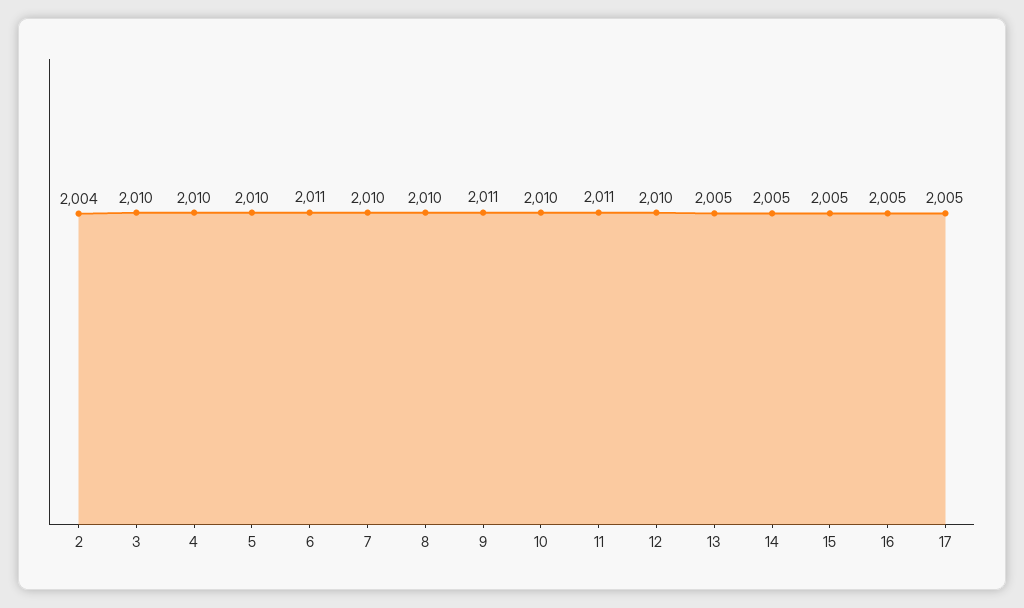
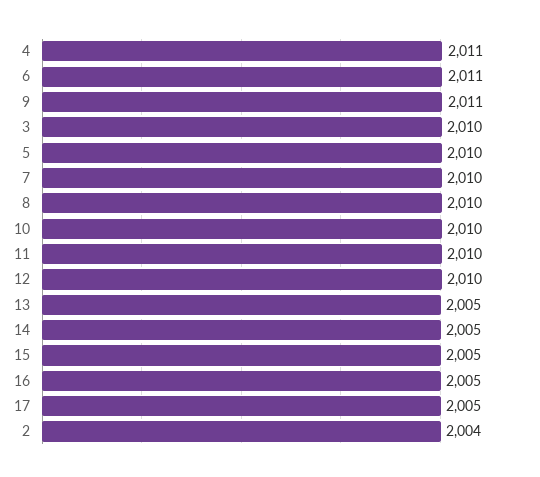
  {
    "2": 2004,
    "3": 2010,
-   "4": 2010,
+   "4": 2011,
    "5": 2010,
    "6": 2011,
    "7": 2010,
    "8": 2010,
    "9": 2011,
    "10": 2010,
-   "11": 2011,
+   "11": 2010,
    "12": 2010,
    "13": 2005,
    "14": 2005,
    "15": 2005,
    "16": 2005,
    "17": 2005
  }

